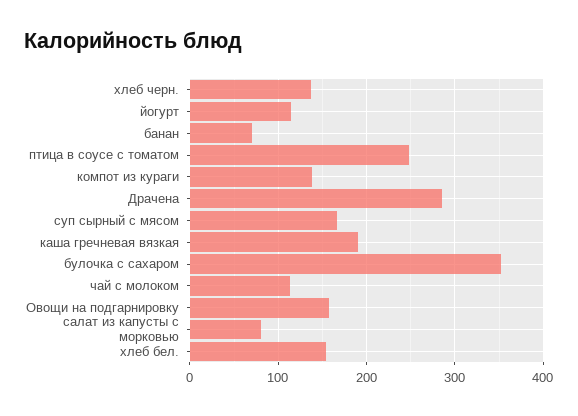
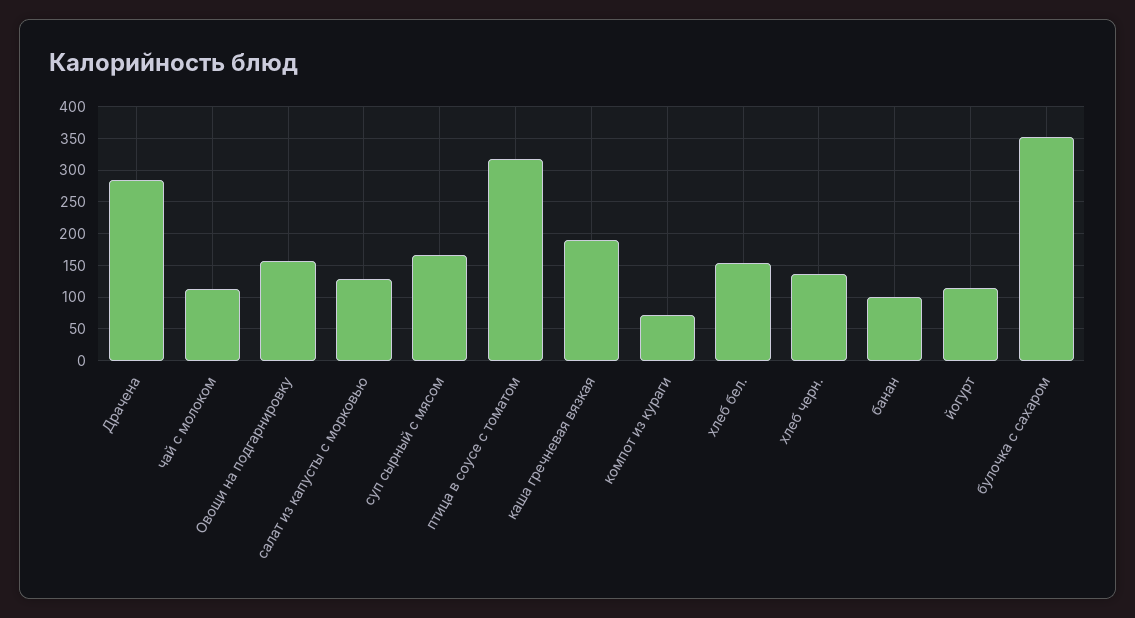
  {
    "хлеб черн.": 140,
    "йогурт": 110,
-   "банан": 70,
+   "банан": 100,
-   "птица в соусе с томатом": 250,
+   "птица в соусе с томатом": 320,
-   "компот из кураги": 140,
+   "компот из кураги": 70,
    "Драчена": 290,
    "суп сырный с мясом": 170,
    "каша гречневая вязкая": 190,
    "булочка с сахаром": 350,
    "чай с молоком": 110,
    "Овощи на подгарнировку": 160,
-   "салат из капусты с морковью": 80,
+   "салат из капусты с морковью": 130,
    "хлеб бел.": 150
  }

